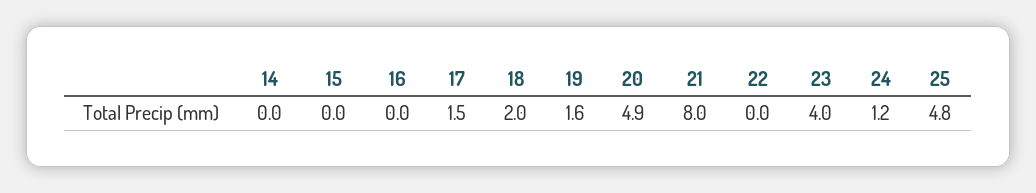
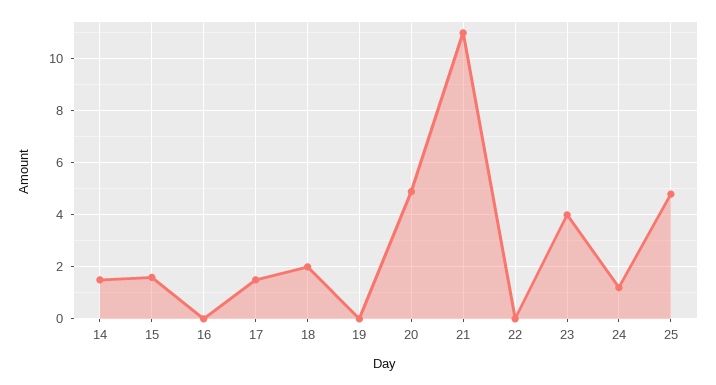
  {
-   "14": 0,
+   "14": 1.5,
-   "15": 0,
+   "15": 1.5,
    "16": 0,
    "17": 1.5,
    "18": 2,
-   "19": 1.6,
+   "19": 0,
    "20": 4.9,
-   "21": 8,
+   "21": 11,
    "22": 0,
    "23": 4,
    "24": 1.2,
    "25": 4.8
  }

